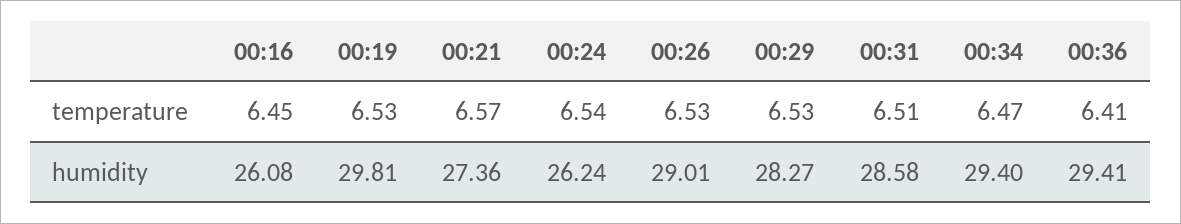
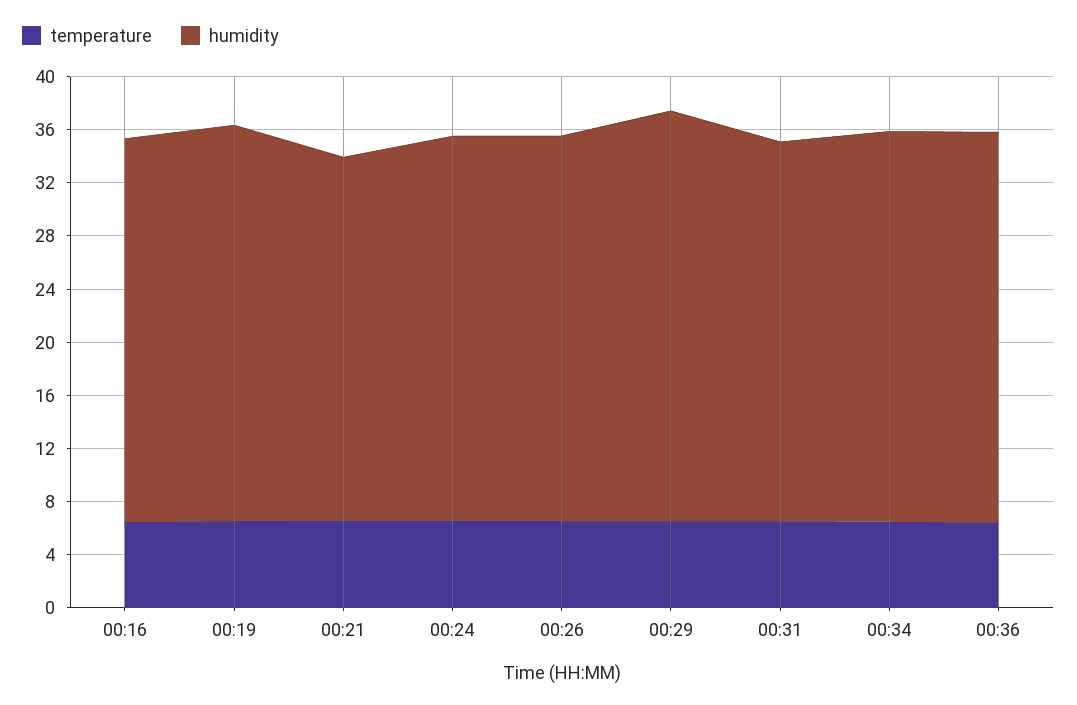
  {
    "temperature": {
      "00:16": 6.45,
      "00:19": 6.53,
      "00:21": 6.57,
      "00:24": 6.54,
      "00:26": 6.53,
      "00:29": 6.53,
      "00:31": 6.51,
      "00:34": 6.47,
      "00:36": 6.41
    },
    "humidity": {
-     "00:16": 26.08,
+     "00:16": 29,
      "00:19": 29.81,
      "00:21": 27.36,
-     "00:24": 26.24,
+     "00:24": 29,
      "00:26": 29.01,
-     "00:29": 28.27,
+     "00:29": 31,
      "00:31": 28.58,
      "00:34": 29.4,
      "00:36": 29.41
    }
  }

